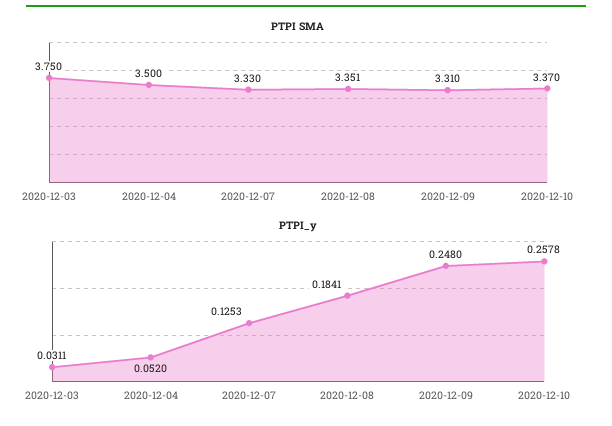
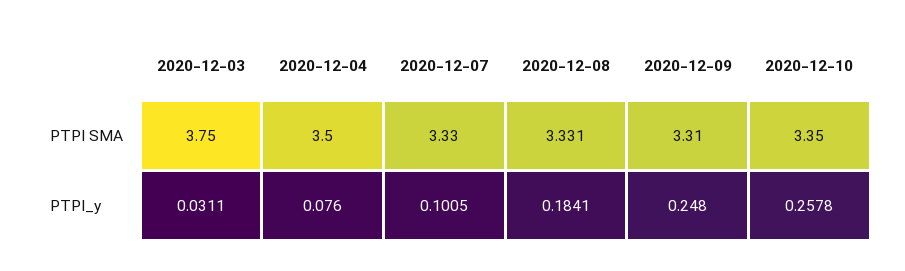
  {
    "PTPI SMA": {
      "2020-12-03": 3.75,
      "2020-12-04": 3.5,
      "2020-12-07": 3.33,
-     "2020-12-08": 3.351,
+     "2020-12-08": 3.331,
      "2020-12-09": 3.31,
-     "2020-12-10": 3.37
+     "2020-12-10": 3.35
    },
    "PTPI_y": {
      "2020-12-03": 0.0311,
-     "2020-12-04": 0.052,
+     "2020-12-04": 0.076,
-     "2020-12-07": 0.1253,
+     "2020-12-07": 0.1005,
      "2020-12-08": 0.1841,
      "2020-12-09": 0.248,
      "2020-12-10": 0.2578
    }
  }

